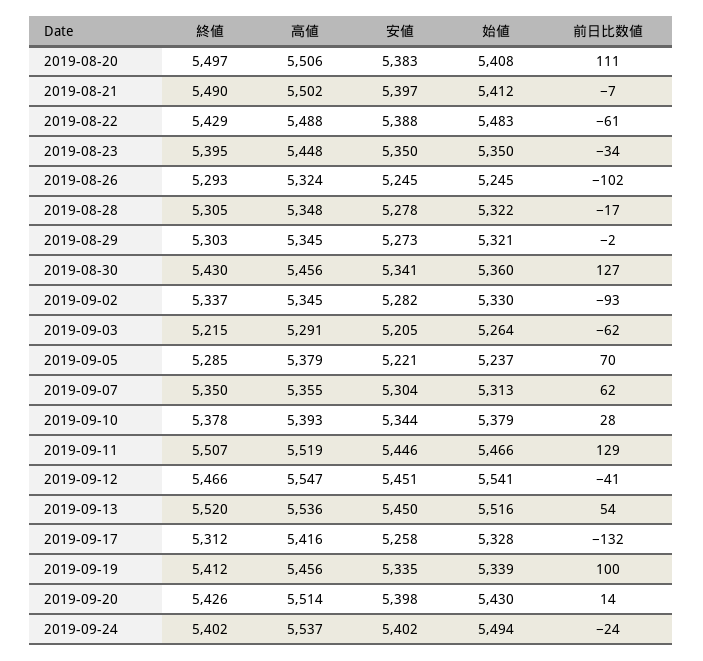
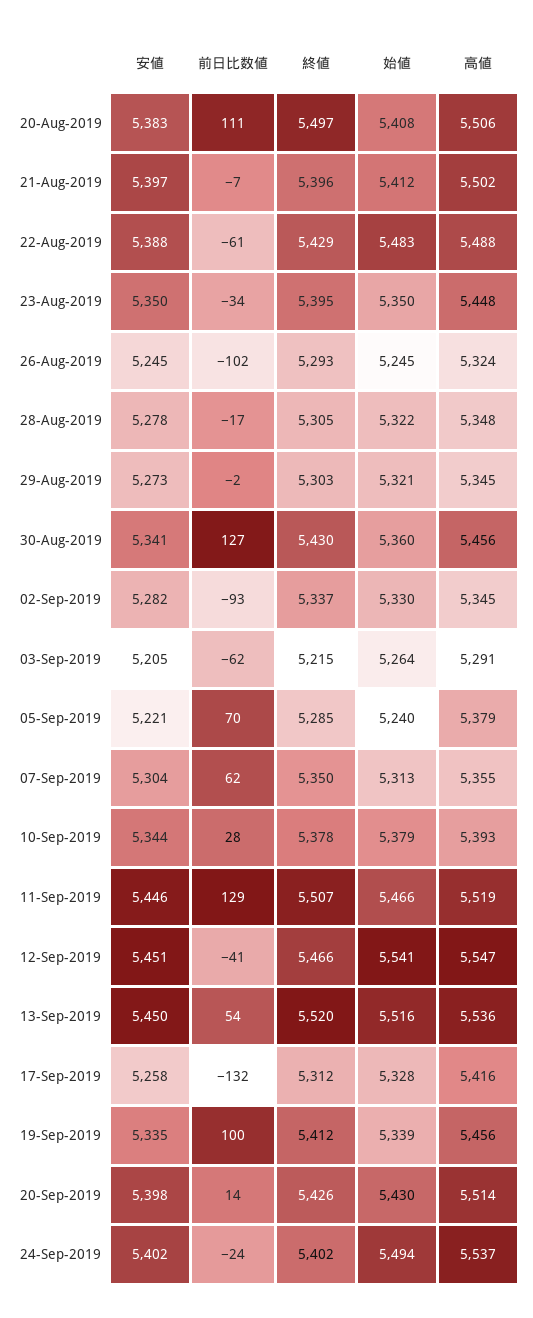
  {
    "終値": {
      "2019-08-20": 5497,
-     "2019-08-21": 5490,
+     "2019-08-21": 5396,
      "2019-08-22": 5429,
      "2019-08-23": 5395,
      "2019-08-26": 5293,
      "2019-08-28": 5305,
      "2019-08-29": 5303,
      "2019-08-30": 5430,
      "2019-09-02": 5337,
      "2019-09-03": 5215,
      "2019-09-05": 5285,
      "2019-09-07": 5350,
      "2019-09-10": 5378,
      "2019-09-11": 5507,
      "2019-09-12": 5466,
      "2019-09-13": 5520,
      "2019-09-17": 5312,
      "2019-09-19": 5412,
      "2019-09-20": 5426,
      "2019-09-24": 5402
    },
    "高値": {
      "2019-08-20": 5506,
      "2019-08-21": 5502,
      "2019-08-22": 5488,
      "2019-08-23": 5448,
      "2019-08-26": 5324,
      "2019-08-28": 5348,
      "2019-08-29": 5345,
      "2019-08-30": 5456,
      "2019-09-02": 5345,
      "2019-09-03": 5291,
      "2019-09-05": 5379,
      "2019-09-07": 5355,
      "2019-09-10": 5393,
      "2019-09-11": 5519,
      "2019-09-12": 5547,
      "2019-09-13": 5536,
      "2019-09-17": 5416,
      "2019-09-19": 5456,
      "2019-09-20": 5514,
      "2019-09-24": 5537
    },
    "安値": {
      "2019-08-20": 5383,
      "2019-08-21": 5397,
      "2019-08-22": 5388,
      "2019-08-23": 5350,
      "2019-08-26": 5245,
      "2019-08-28": 5278,
      "2019-08-29": 5273,
      "2019-08-30": 5341,
      "2019-09-02": 5282,
      "2019-09-03": 5205,
      "2019-09-05": 5221,
      "2019-09-07": 5304,
      "2019-09-10": 5344,
      "2019-09-11": 5446,
      "2019-09-12": 5451,
      "2019-09-13": 5450,
      "2019-09-17": 5258,
      "2019-09-19": 5335,
      "2019-09-20": 5398,
      "2019-09-24": 5402
    },
    "始値": {
      "2019-08-20": 5408,
      "2019-08-21": 5412,
      "2019-08-22": 5483,
      "2019-08-23": 5350,
      "2019-08-26": 5245,
      "2019-08-28": 5322,
      "2019-08-29": 5321,
      "2019-08-30": 5360,
      "2019-09-02": 5330,
      "2019-09-03": 5264,
-     "2019-09-05": 5237,
+     "2019-09-05": 5240,
      "2019-09-07": 5313,
      "2019-09-10": 5379,
      "2019-09-11": 5466,
      "2019-09-12": 5541,
      "2019-09-13": 5516,
      "2019-09-17": 5328,
      "2019-09-19": 5339,
      "2019-09-20": 5430,
      "2019-09-24": 5494
    },
    "前日比数値": {
      "2019-08-20": 111,
      "2019-08-21": -7,
      "2019-08-22": -61,
      "2019-08-23": -34,
      "2019-08-26": -102,
      "2019-08-28": -17,
      "2019-08-29": -2,
      "2019-08-30": 127,
      "2019-09-02": -93,
      "2019-09-03": -62,
      "2019-09-05": 70,
      "2019-09-07": 62,
      "2019-09-10": 28,
      "2019-09-11": 129,
      "2019-09-12": -41,
      "2019-09-13": 54,
      "2019-09-17": -132,
      "2019-09-19": 100,
      "2019-09-20": 14,
      "2019-09-24": -24
    }
  }

